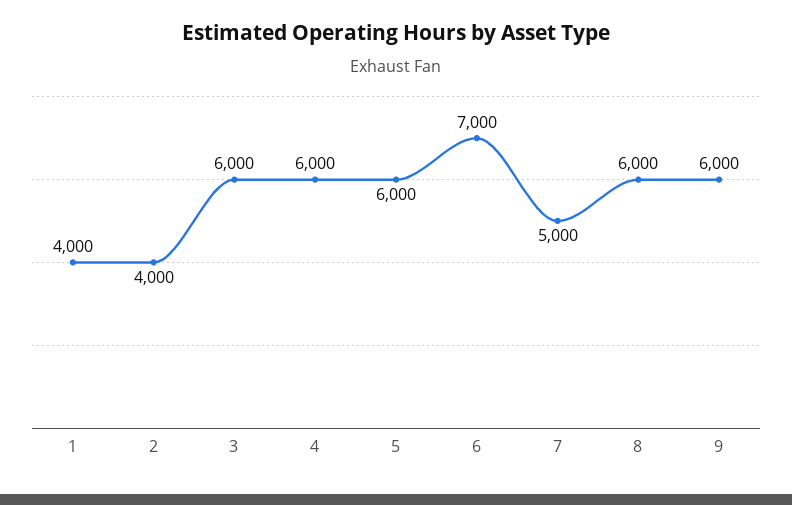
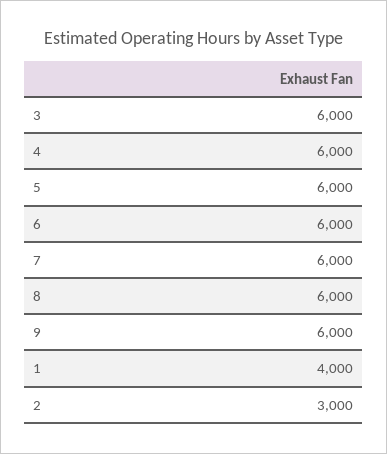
  {
    "1": 4000,
-   "2": 4000,
+   "2": 3000,
    "3": 6000,
    "4": 6000,
    "5": 6000,
-   "6": 7000,
+   "6": 6000,
-   "7": 5000,
+   "7": 6000,
    "8": 6000,
    "9": 6000
  }

